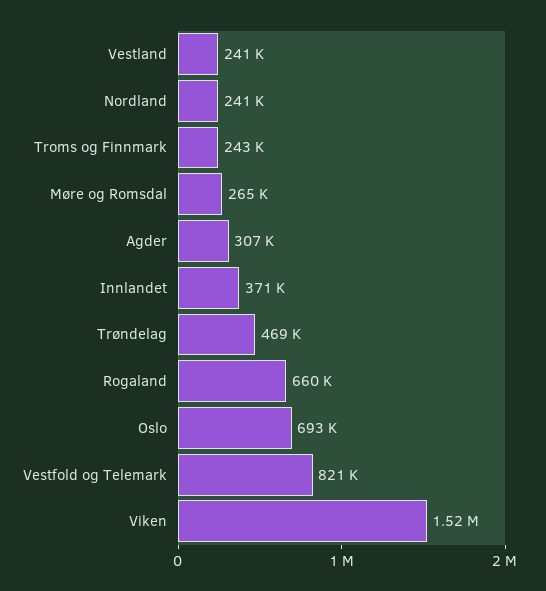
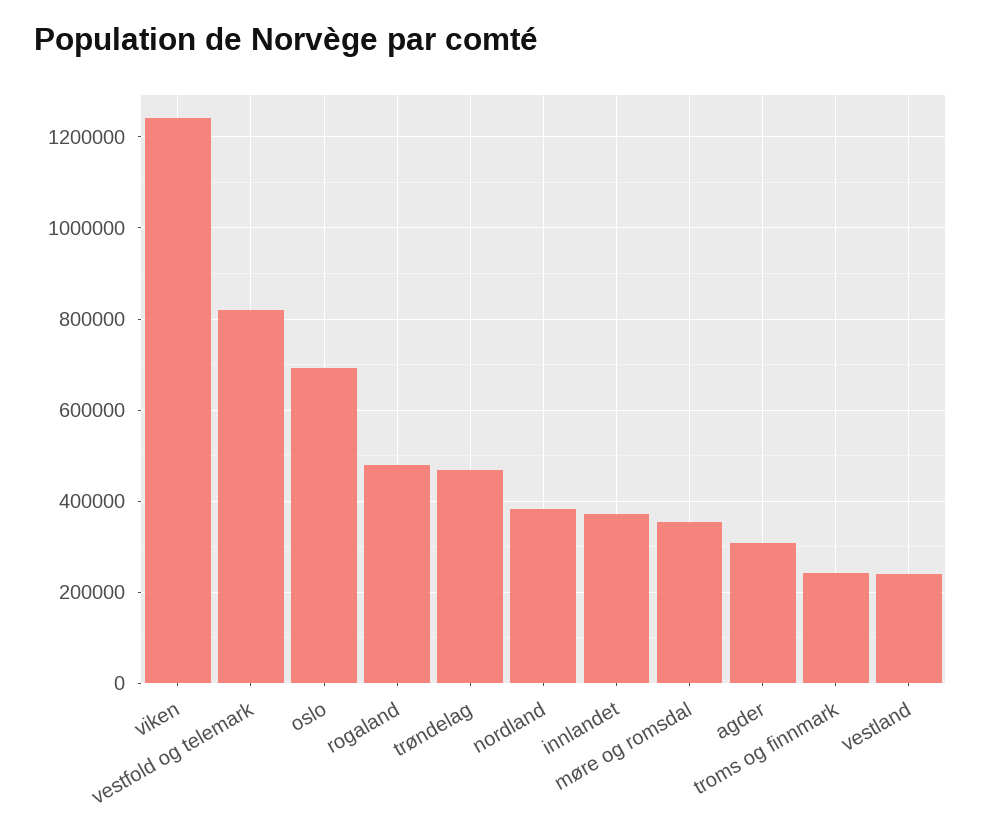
  {
    "Vestland": 241000,
-   "Nordland": 241000,
+   "Nordland": 380000,
    "Troms og Finnmark": 243000,
-   "Møre og Romsdal": 265000,
+   "Møre og Romsdal": 360000,
    "Agder": 307000,
    "Innlandet": 371000,
    "Trøndelag": 469000,
-   "Rogaland": 660000,
+   "Rogaland": 480000,
    "Oslo": 693000,
    "Vestfold og Telemark": 821000,
-   "Viken": 1520000
+   "Viken": 1240000
  }

